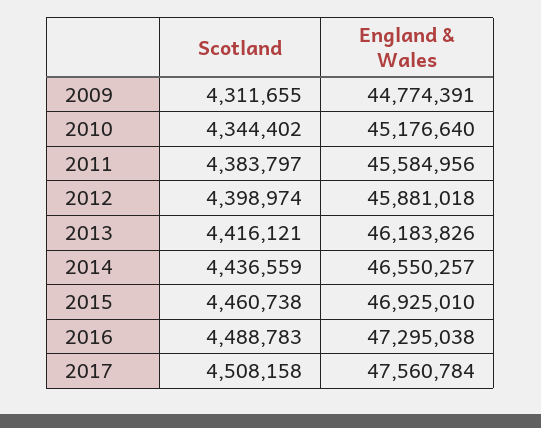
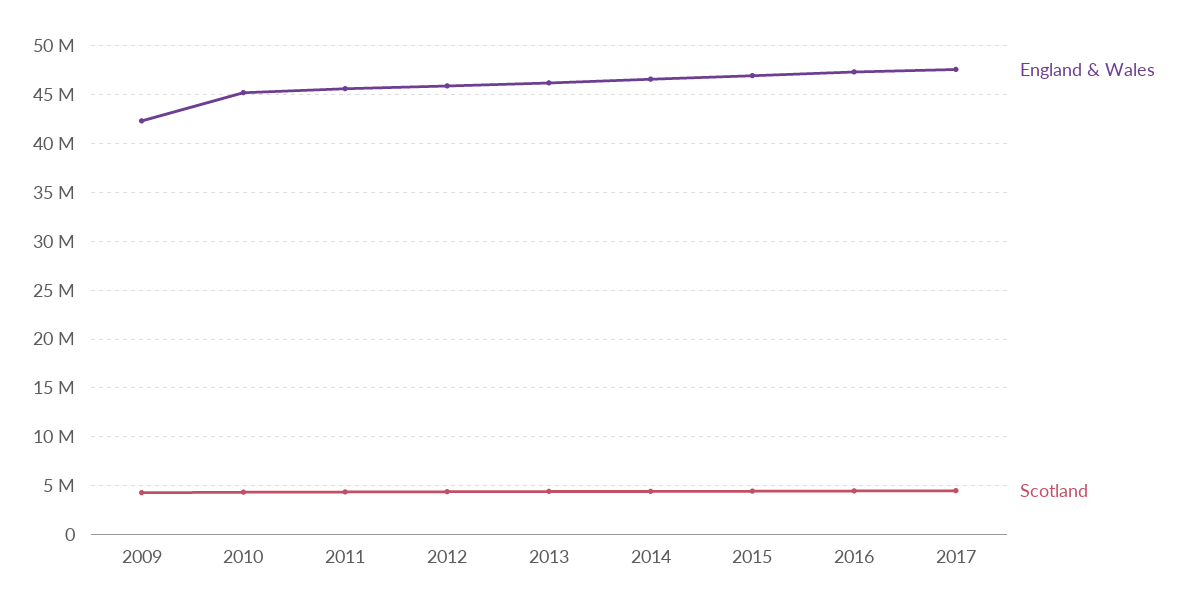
  {
    "Scotland": {
      "2009": 4311655,
      "2010": 4344402,
      "2011": 4383797,
      "2012": 4398974,
      "2013": 4416121,
      "2014": 4436559,
      "2015": 4460738,
      "2016": 4488783,
      "2017": 4508158
    },
    "England & Wales": {
-     "2009": 44774391,
+     "2009": 42000000,
      "2010": 45176640,
      "2011": 45584956,
      "2012": 45881018,
      "2013": 46183826,
      "2014": 46550257,
      "2015": 46925010,
      "2016": 47295038,
      "2017": 47560784
    }
  }

